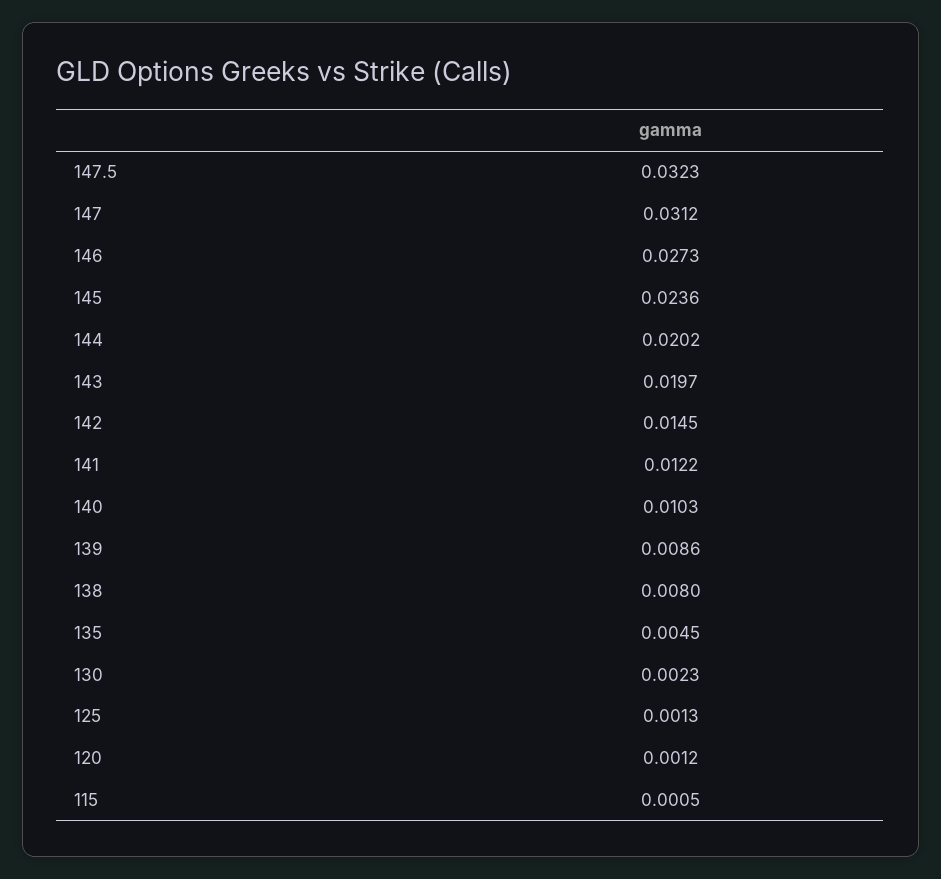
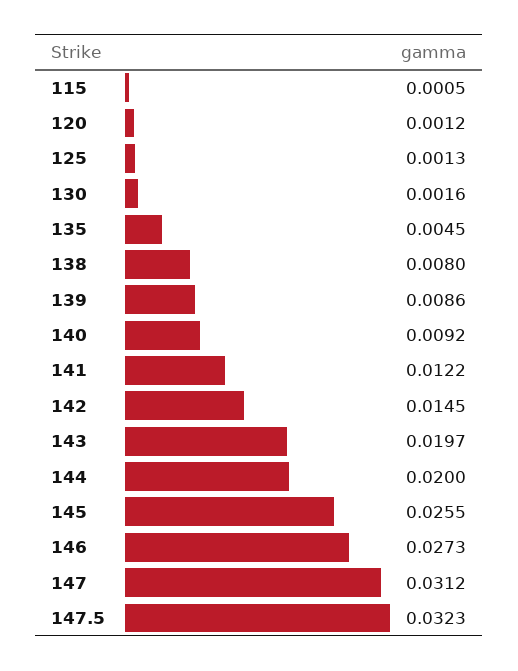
  {
    "147.5": 0.0323,
    "147": 0.0312,
    "146": 0.0273,
-   "145": 0.0236,
+   "145": 0.0255,
-   "144": 0.0202,
+   "144": 0.02,
    "143": 0.0197,
    "142": 0.0145,
    "141": 0.0122,
-   "140": 0.0103,
+   "140": 0.0092,
    "139": 0.0086,
    "138": 0.008,
    "135": 0.0045,
-   "130": 0.0023,
+   "130": 0.0016,
    "125": 0.0013,
    "120": 0.0012,
    "115": 0.0005
  }

